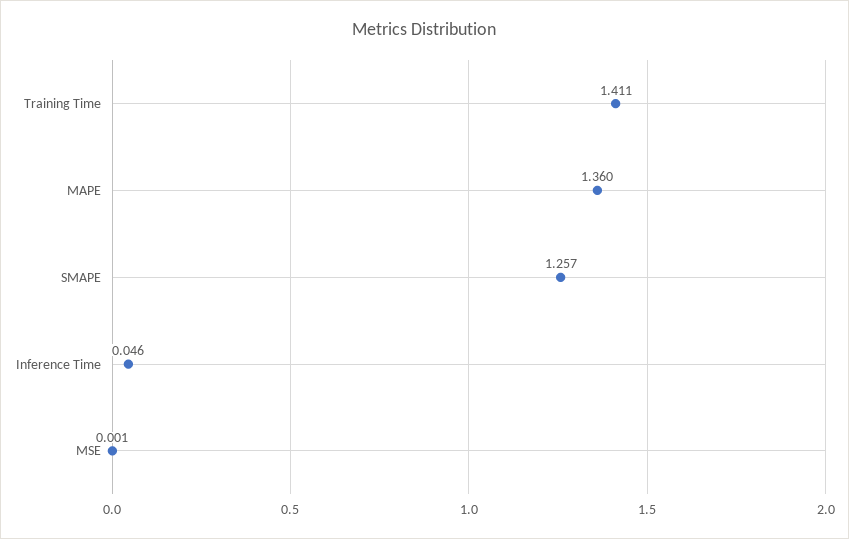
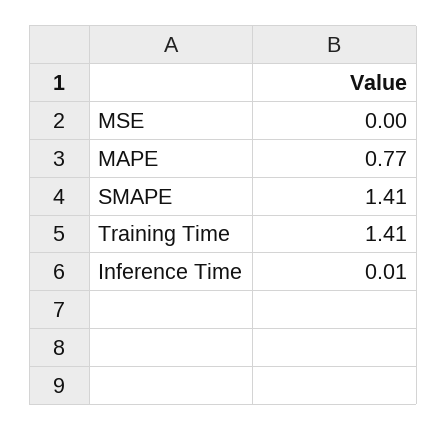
  {
    "Training Time": 1.411,
-   "MAPE": 1.36,
+   "MAPE": 0.77,
-   "SMAPE": 1.257,
+   "SMAPE": 1.41,
-   "Inference Time": 0.046,
+   "Inference Time": 0.01,
    "MSE": 0.001
  }

